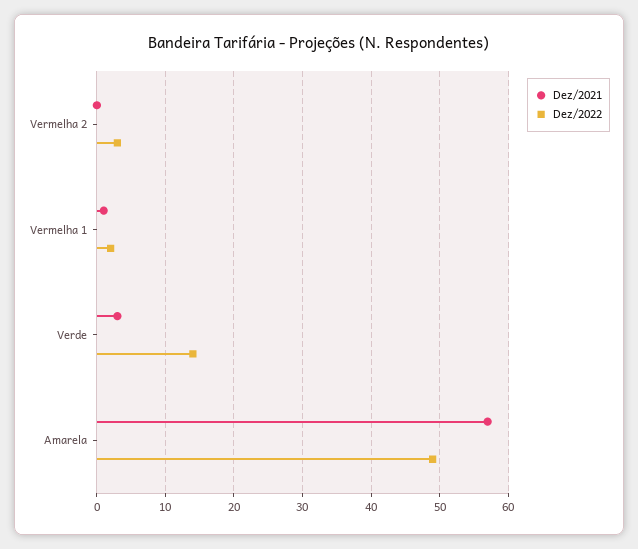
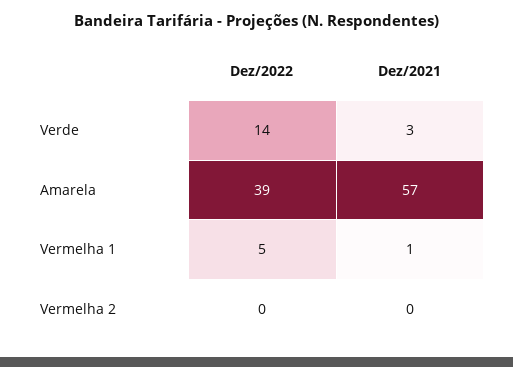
  {
    "Dez/2021": {
      "Vermelha 2": 0,
      "Vermelha 1": 1,
      "Verde": 3,
      "Amarela": 57
    },
    "Dez/2022": {
-     "Vermelha 2": 3,
+     "Vermelha 2": 0,
-     "Vermelha 1": 2,
+     "Vermelha 1": 5,
      "Verde": 14,
-     "Amarela": 49
+     "Amarela": 39
    }
  }

